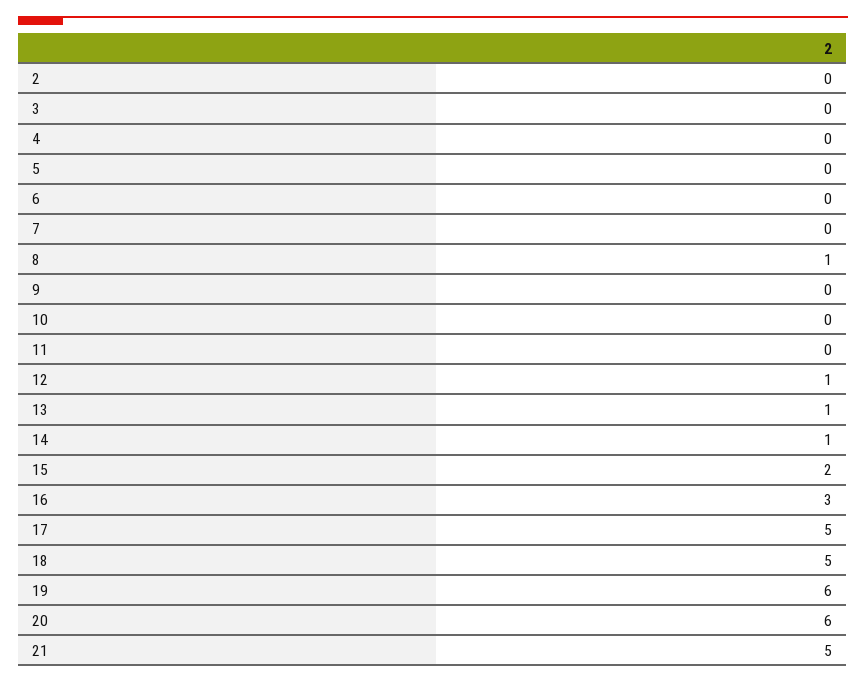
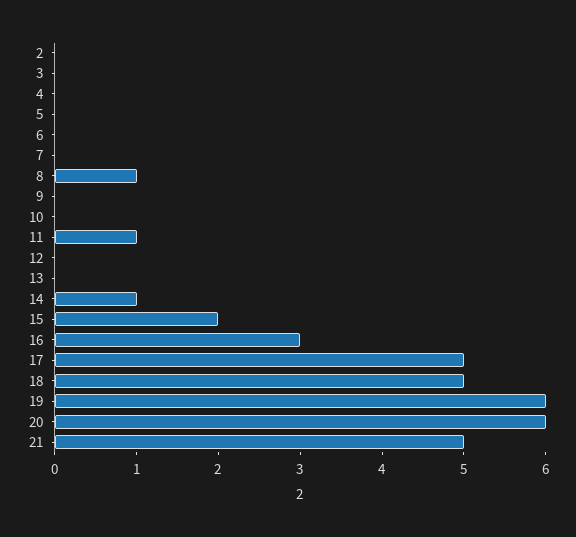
  {
    "2": 0,
    "3": 0,
    "4": 0,
    "5": 0,
    "6": 0,
    "7": 0,
    "8": 1,
    "9": 0,
    "10": 0,
-   "11": 0,
+   "11": 1,
-   "12": 1,
+   "12": 0,
-   "13": 1,
+   "13": 0,
    "14": 1,
    "15": 2,
    "16": 3,
    "17": 5,
    "18": 5,
    "19": 6,
    "20": 6,
    "21": 5
  }

